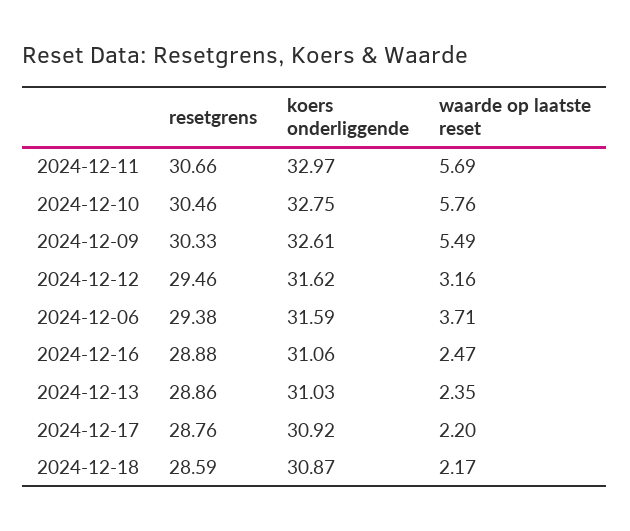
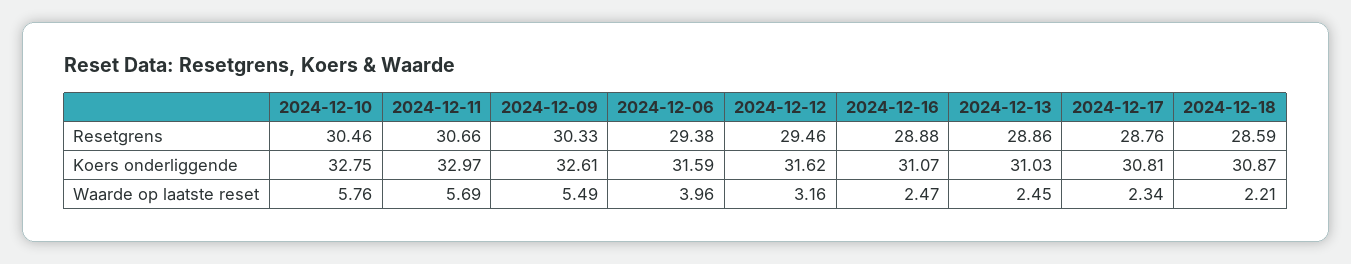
  {
    "resetgrens": {
      "2024-12-11": 30.66,
      "2024-12-10": 30.46,
      "2024-12-09": 30.33,
      "2024-12-12": 29.46,
      "2024-12-06": 29.38,
      "2024-12-16": 28.88,
      "2024-12-13": 28.86,
      "2024-12-17": 28.76,
      "2024-12-18": 28.59
    },
    "koers onderliggende": {
      "2024-12-11": 32.97,
      "2024-12-10": 32.75,
      "2024-12-09": 32.61,
      "2024-12-12": 31.62,
      "2024-12-06": 31.59,
-     "2024-12-16": 31.06,
+     "2024-12-16": 31.07,
      "2024-12-13": 31.03,
-     "2024-12-17": 30.92,
+     "2024-12-17": 30.81,
      "2024-12-18": 30.87
    },
    "waarde op laatste reset": {
      "2024-12-11": 5.69,
      "2024-12-10": 5.76,
      "2024-12-09": 5.49,
      "2024-12-12": 3.16,
-     "2024-12-06": 3.71,
+     "2024-12-06": 3.96,
      "2024-12-16": 2.47,
-     "2024-12-13": 2.35,
+     "2024-12-13": 2.45,
-     "2024-12-17": 2.2,
+     "2024-12-17": 2.34,
-     "2024-12-18": 2.17
+     "2024-12-18": 2.21
    }
  }

